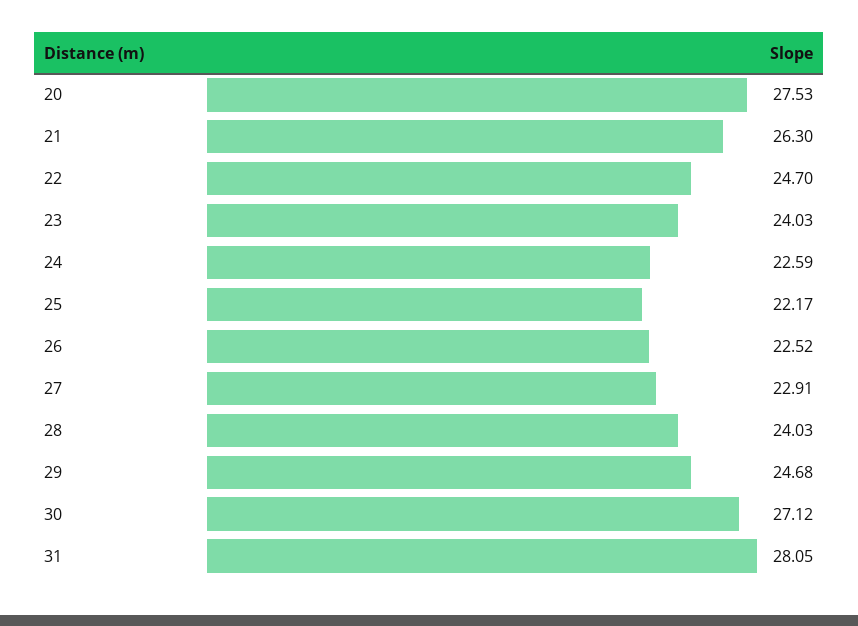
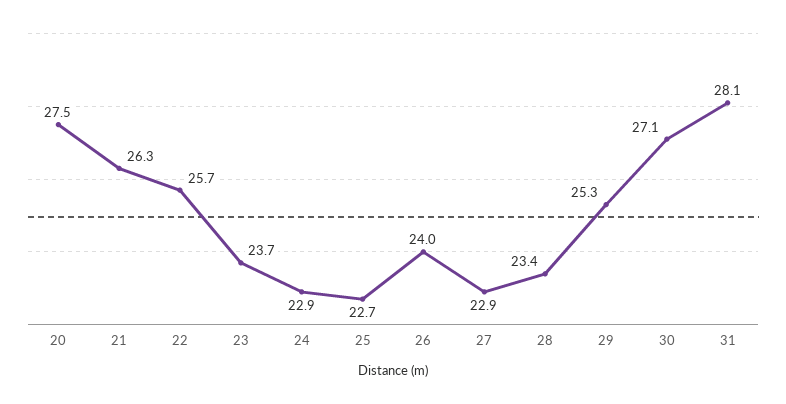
  {
    "20": 27.53,
    "21": 26.3,
-   "22": 24.7,
+   "22": 25.7,
-   "23": 24.03,
+   "23": 23.7,
-   "24": 22.59,
+   "24": 22.9,
-   "25": 22.17,
+   "25": 22.7,
-   "26": 22.52,
+   "26": 24,
    "27": 22.91,
-   "28": 24.03,
+   "28": 23.4,
-   "29": 24.68,
+   "29": 25.3,
    "30": 27.12,
    "31": 28.05
  }

